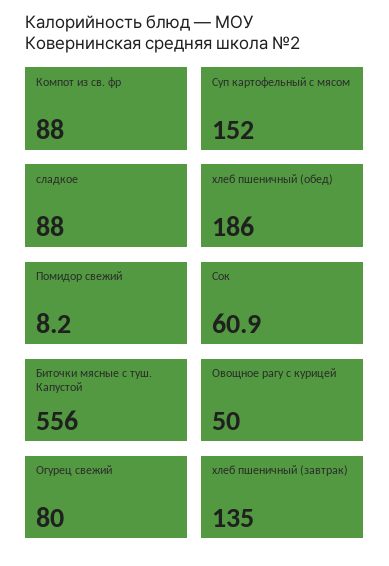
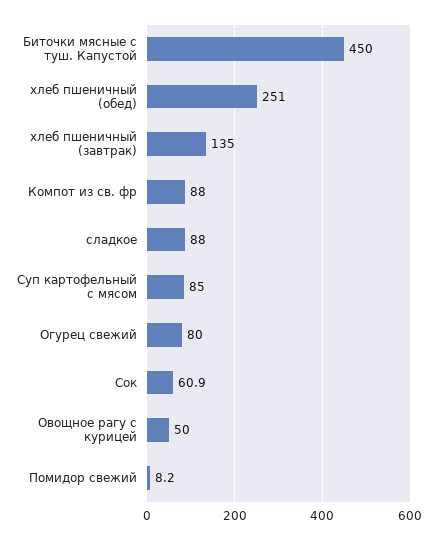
  {
    "Компот из св. фр": 88,
-   "Суп картофельный с мясом": 152,
+   "Суп картофельный с мясом": 85,
    "сладкое": 88,
-   "хлеб пшеничный (обед)": 186,
+   "хлеб пшеничный (обед)": 251,
    "Помидор свежий": 8.2,
    "Сок": 60.9,
-   "Биточки мясные с туш. Капустой": 556,
+   "Биточки мясные с туш. Капустой": 450,
    "Овощное рагу с курицей": 50,
    "Огурец свежий": 80,
    "хлеб пшеничный (завтрак)": 135
  }

